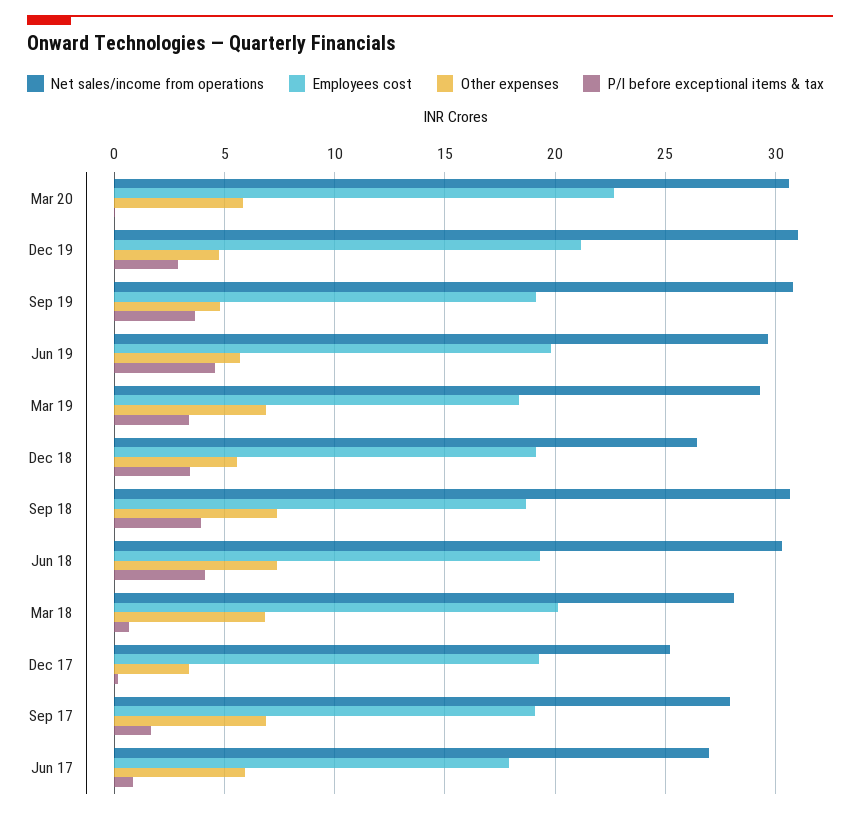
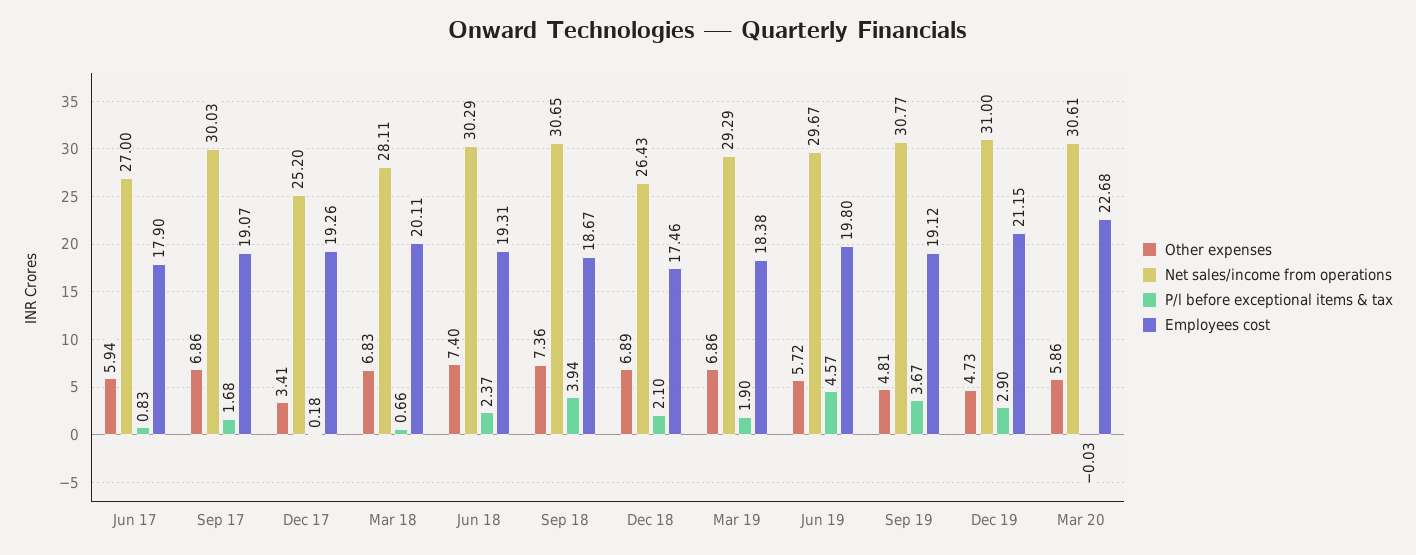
  {
    "Net sales/income from operations": {
      "Mar 20": 30.61,
      "Dec 19": 31,
      "Sep 19": 30.77,
      "Jun 19": 29.67,
      "Mar 19": 29.29,
      "Dec 18": 26.43,
      "Sep 18": 30.65,
      "Jun 18": 30.29,
      "Mar 18": 28.11,
      "Dec 17": 25.2,
-     "Sep 17": 28,
+     "Sep 17": 30.03,
      "Jun 17": 27
    },
    "Employees cost": {
      "Mar 20": 22.68,
      "Dec 19": 21.15,
      "Sep 19": 19.12,
      "Jun 19": 19.8,
      "Mar 19": 18.38,
-     "Dec 18": 19,
+     "Dec 18": 17.46,
      "Sep 18": 18.67,
      "Jun 18": 19.31,
      "Mar 18": 20.11,
      "Dec 17": 19.26,
      "Sep 17": 19.07,
      "Jun 17": 17.9
    },
    "Other expenses": {
      "Mar 20": 5.86,
      "Dec 19": 4.73,
      "Sep 19": 4.81,
      "Jun 19": 5.72,
      "Mar 19": 6.86,
-     "Dec 18": 5.5,
+     "Dec 18": 6.89,
      "Sep 18": 7.36,
      "Jun 18": 7.4,
      "Mar 18": 6.83,
      "Dec 17": 3.41,
      "Sep 17": 6.86,
      "Jun 17": 5.94
    },
    "P/l before exceptional items & tax": {
      "Mar 20": -0.03,
      "Dec 19": 2.9,
      "Sep 19": 3.67,
      "Jun 19": 4.57,
-     "Mar 19": 3.5,
+     "Mar 19": 1.9,
-     "Dec 18": 3.5,
+     "Dec 18": 2.1,
      "Sep 18": 3.94,
-     "Jun 18": 4,
+     "Jun 18": 2.37,
      "Mar 18": 0.66,
      "Dec 17": 0.18,
      "Sep 17": 1.68,
      "Jun 17": 0.83
    }
  }

